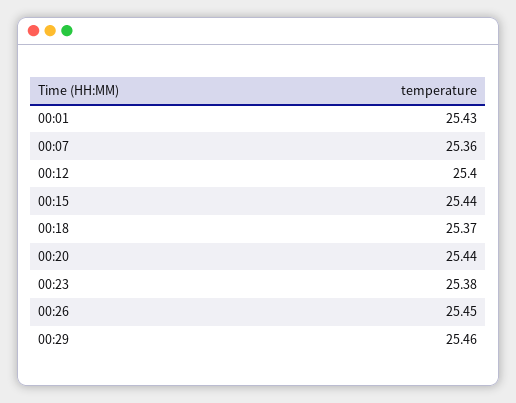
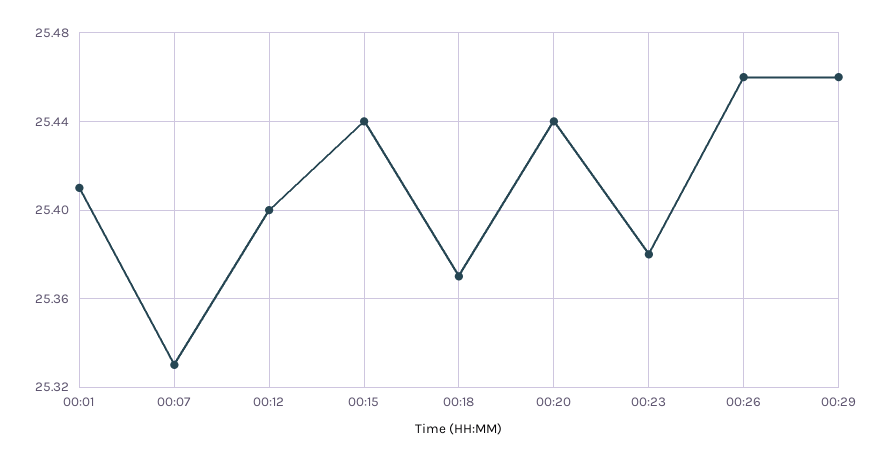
  {
-   "00:01": 25.43,
+   "00:01": 25.41,
-   "00:07": 25.36,
+   "00:07": 25.33,
    "00:12": 25.4,
    "00:15": 25.44,
    "00:18": 25.37,
    "00:20": 25.44,
    "00:23": 25.38,
-   "00:26": 25.45,
+   "00:26": 25.46,
    "00:29": 25.46
  }

